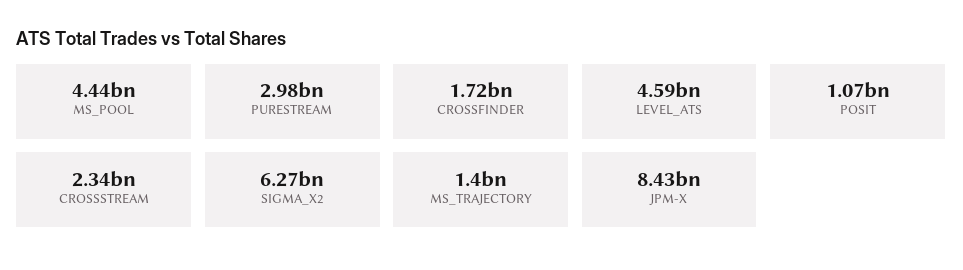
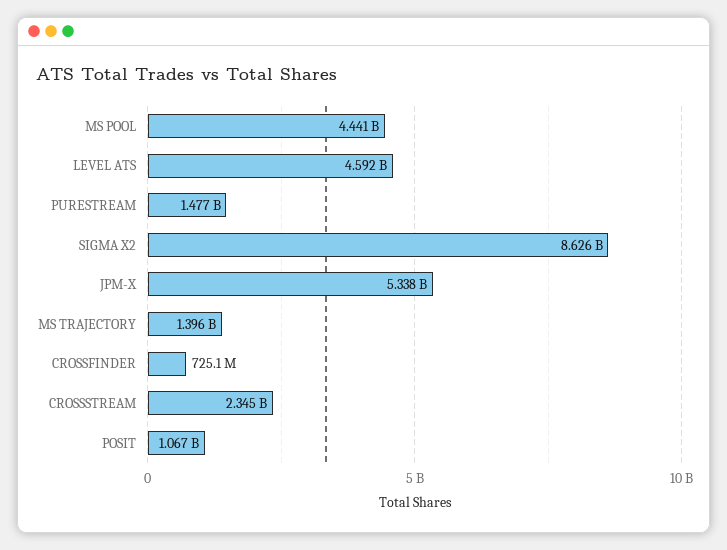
  {
    "MS_POOL": 4441000000,
-   "PURESTREAM": 2980000000,
+   "PURESTREAM": 1477000000,
-   "CROSSFINDER": 1720000000,
+   "CROSSFINDER": 725100000,
    "LEVEL_ATS": 4592000000,
    "POSIT": 1067000000,
    "CROSSSTREAM": 2345000000,
-   "SIGMA_X2": 6270000000,
+   "SIGMA_X2": 8626000000,
    "MS_TRAJECTORY": 1396000000,
-   "JPM-X": 8430000000
+   "JPM-X": 5338000000
  }

